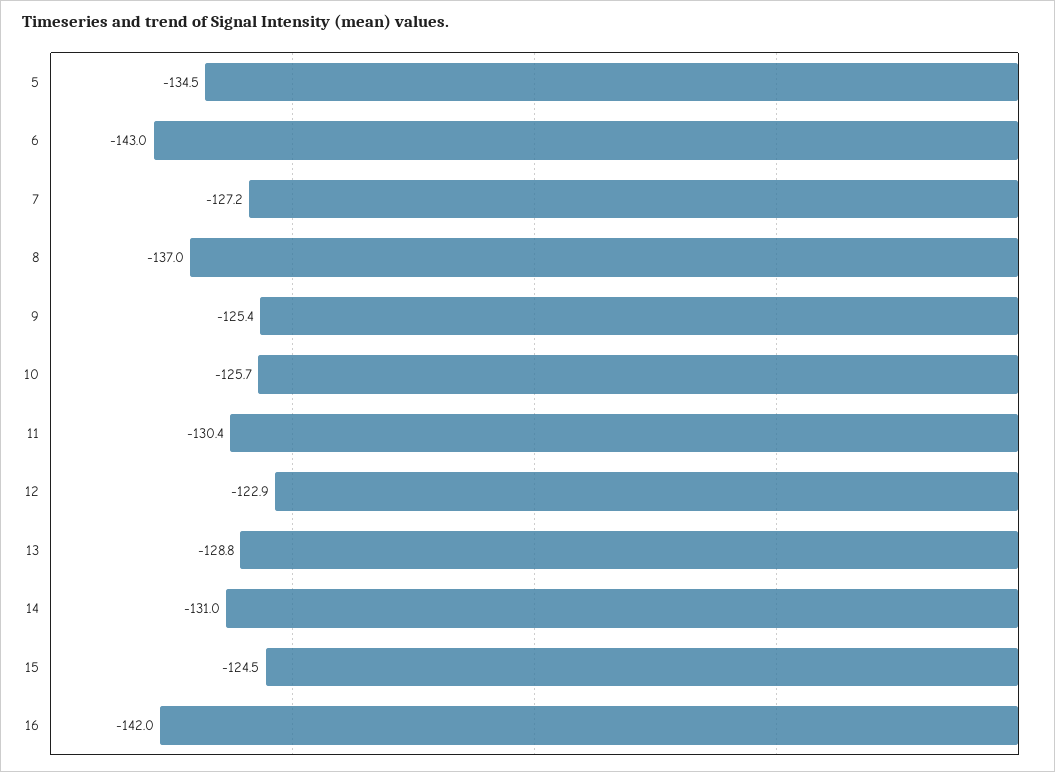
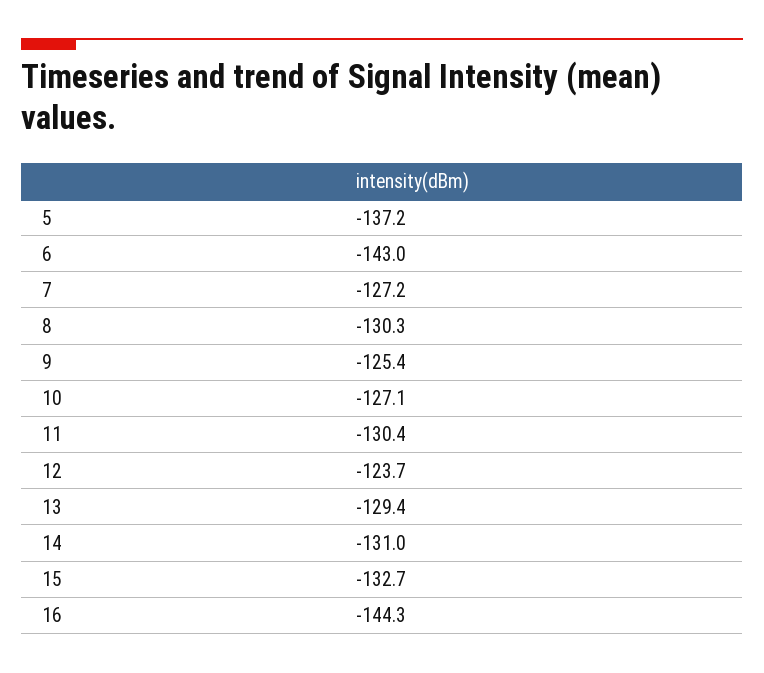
  {
-   "5": -134.5,
+   "5": -137.2,
    "6": -143,
    "7": -127.2,
-   "8": -137,
+   "8": -130.3,
    "9": -125.4,
-   "10": -125.7,
+   "10": -127.1,
    "11": -130.4,
-   "12": -122.9,
+   "12": -123.7,
-   "13": -128.8,
+   "13": -129.4,
    "14": -131,
-   "15": -124.5,
+   "15": -132.7,
-   "16": -142
+   "16": -144.3
  }

